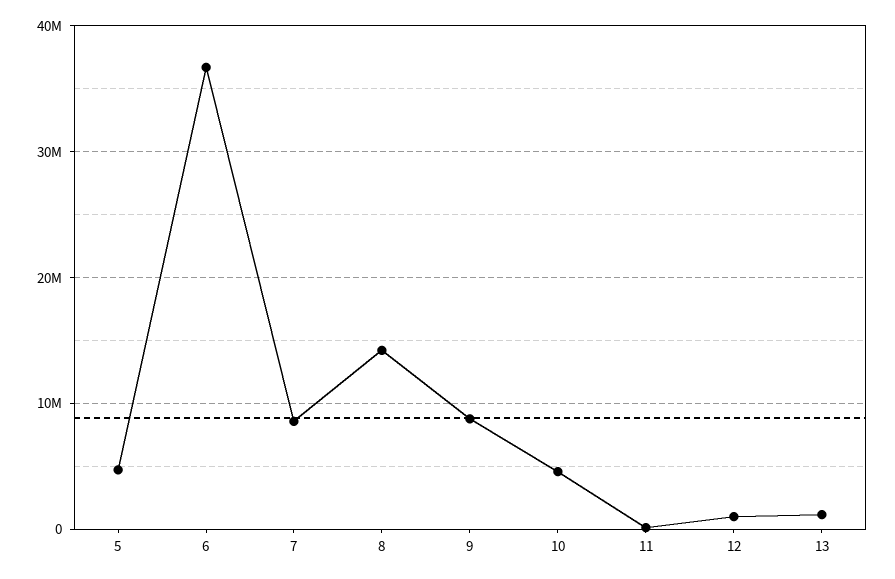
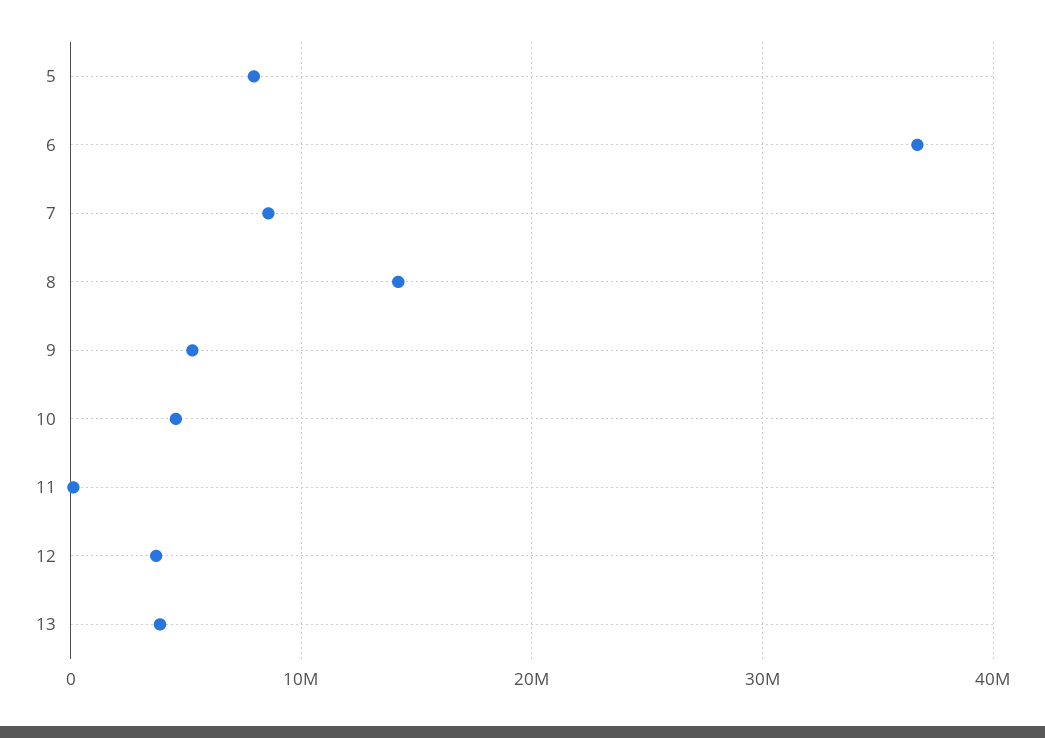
  {
-   "5": 5000000,
+   "5": 8000000,
    "6": 37000000,
    "7": 9000000,
    "8": 14000000,
-   "9": 9000000,
+   "9": 5000000,
    "10": 5000000,
    "11": 0,
-   "12": 1000000,
+   "12": 4000000,
-   "13": 1000000
+   "13": 4000000
  }

